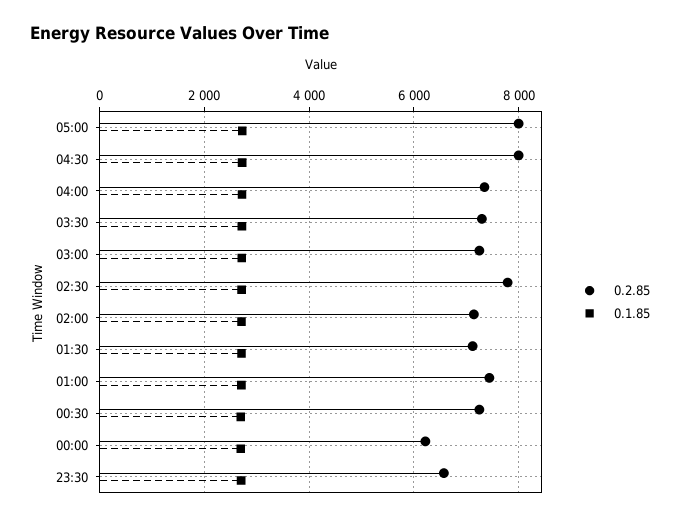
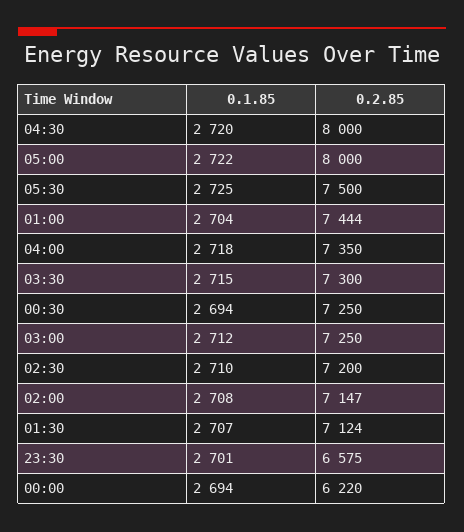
  {
    "0.2.85": {
      "05:00": 8000,
      "04:30": 8000,
      "04:00": 7350,
      "03:30": 7300,
      "03:00": 7250,
-     "02:30": 7800,
+     "02:30": 7200,
      "02:00": 7147,
      "01:30": 7124,
      "01:00": 7444,
      "00:30": 7250,
      "00:00": 6220,
-     "23:30": 6575
+     "23:30": 6575,
+     "05:30": 7500
    },
    "0.1.85": {
      "05:00": 2722,
      "04:30": 2720,
      "04:00": 2718,
      "03:30": 2715,
      "03:00": 2712,
      "02:30": 2710,
      "02:00": 2708,
      "01:30": 2707,
      "01:00": 2704,
      "00:30": 2694,
      "00:00": 2694,
-     "23:30": 2701
+     "23:30": 2701,
+     "05:30": 2725
    }
  }

